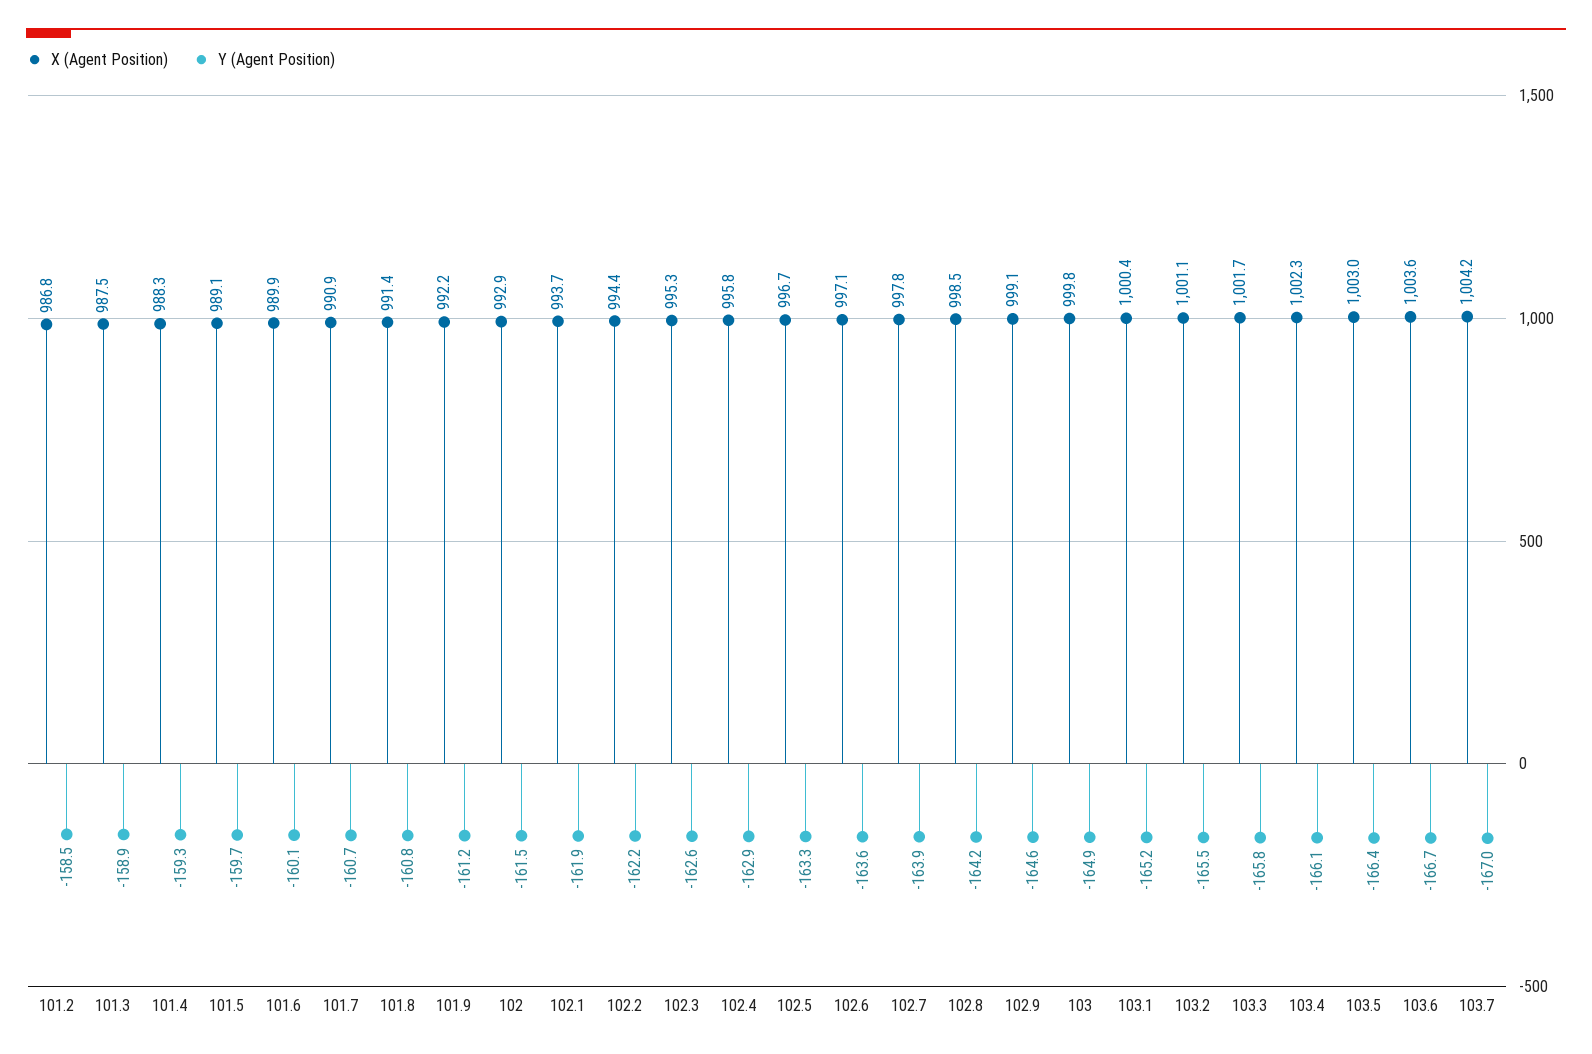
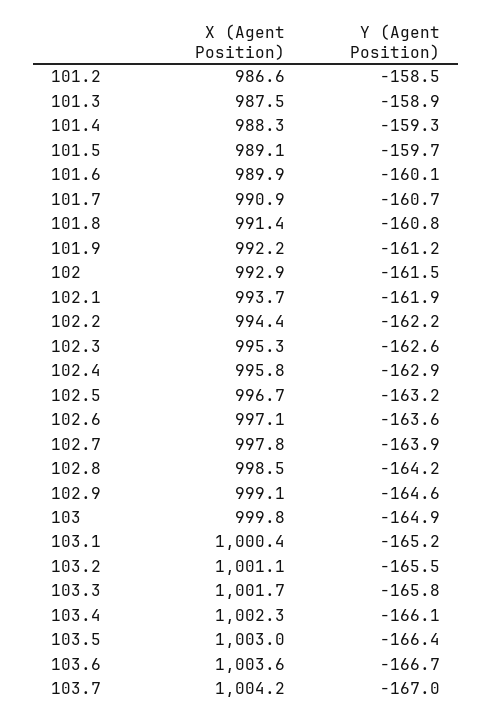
  {
    "X (Agent Position)": {
-     "101.2": 986.8,
+     "101.2": 986.6,
      "101.3": 987.5,
      "101.4": 988.3,
      "101.5": 989.1,
      "101.6": 989.9,
      "101.7": 990.9,
      "101.8": 991.4,
      "101.9": 992.2,
      "102": 992.9,
      "102.1": 993.7,
      "102.2": 994.4,
      "102.3": 995.3,
      "102.4": 995.8,
      "102.5": 996.7,
      "102.6": 997.1,
      "102.7": 997.8,
      "102.8": 998.5,
      "102.9": 999.1,
      "103": 999.8,
      "103.1": 1000.4,
      "103.2": 1001.1,
      "103.3": 1001.7,
      "103.4": 1002.3,
      "103.5": 1003,
      "103.6": 1003.6,
      "103.7": 1004.2
    },
    "Y (Agent Position)": {
      "101.2": -158.5,
      "101.3": -158.9,
      "101.4": -159.3,
      "101.5": -159.7,
      "101.6": -160.1,
      "101.7": -160.7,
      "101.8": -160.8,
      "101.9": -161.2,
      "102": -161.5,
      "102.1": -161.9,
      "102.2": -162.2,
      "102.3": -162.6,
      "102.4": -162.9,
-     "102.5": -163.3,
+     "102.5": -163.2,
      "102.6": -163.6,
      "102.7": -163.9,
      "102.8": -164.2,
      "102.9": -164.6,
      "103": -164.9,
      "103.1": -165.2,
      "103.2": -165.5,
      "103.3": -165.8,
      "103.4": -166.1,
      "103.5": -166.4,
      "103.6": -166.7,
      "103.7": -167
    }
  }

